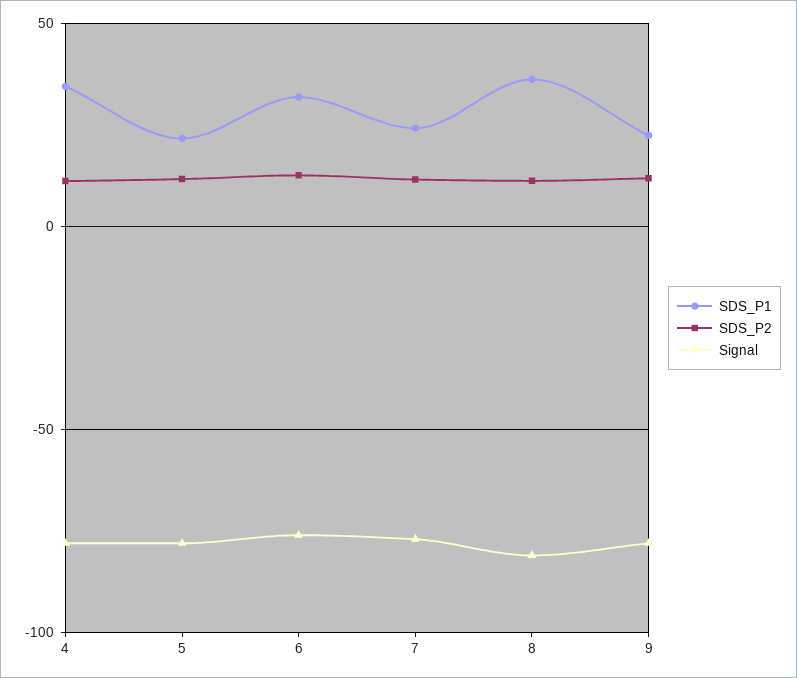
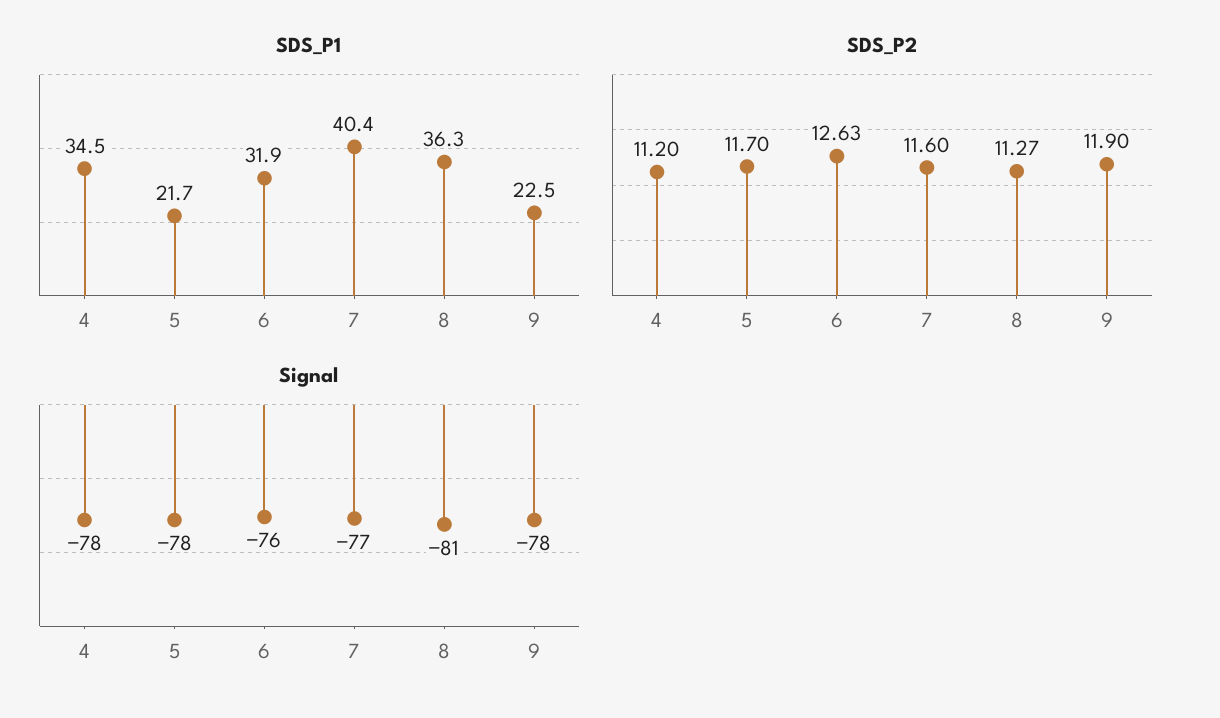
  {
    "SDS_P1": {
      "4": 34.5,
      "5": 21.7,
      "6": 31.9,
-     "7": 25,
+     "7": 40.4,
      "8": 36.3,
      "9": 22.5
    },
    "SDS_P2": {
      "4": 11.2,
      "5": 11.7,
      "6": 12.63,
      "7": 11.6,
      "8": 11.27,
      "9": 11.9
    },
    "Signal": {
      "4": -78,
      "5": -78,
      "6": -76,
      "7": -77,
      "8": -81,
      "9": -78
    }
  }

